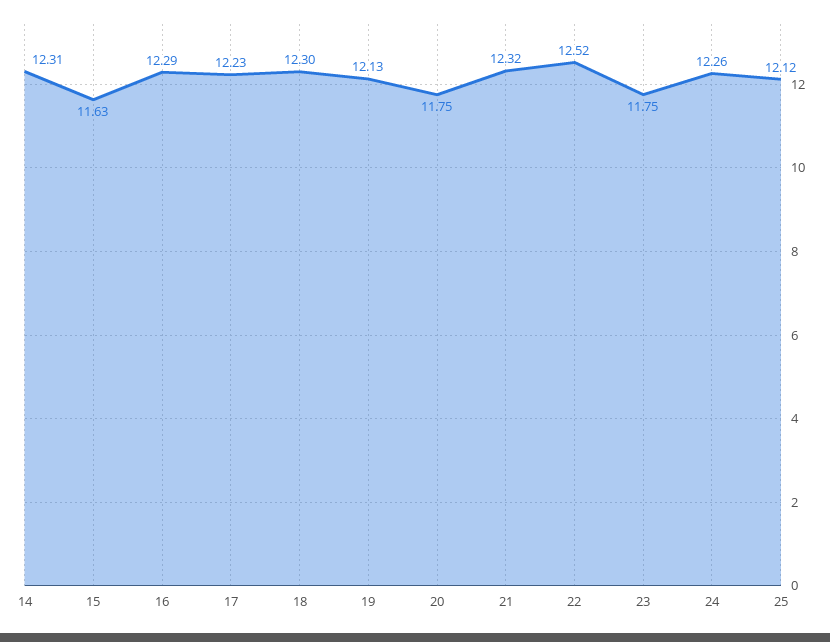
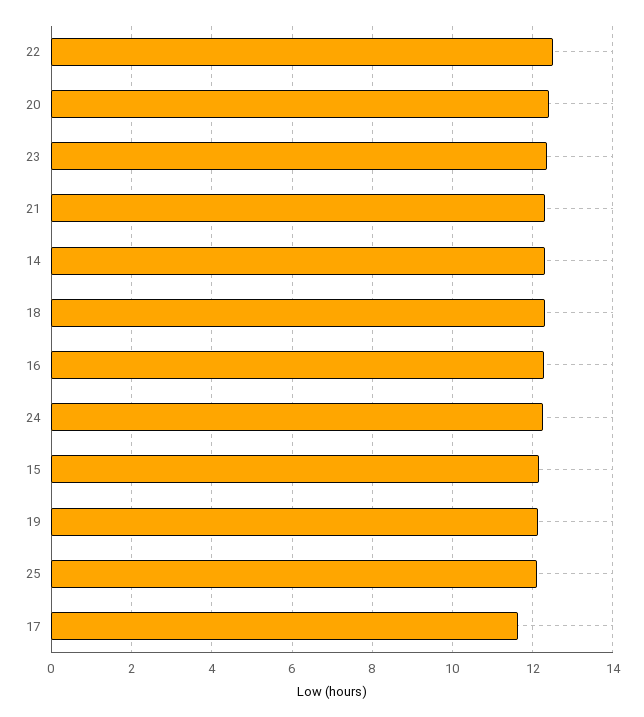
  {
    "14": 12.31,
-   "15": 11.63,
+   "15": 12.2,
    "16": 12.29,
-   "17": 12.23,
+   "17": 11.6,
    "18": 12.3,
    "19": 12.13,
-   "20": 11.75,
+   "20": 12.4,
    "21": 12.32,
    "22": 12.52,
-   "23": 11.75,
+   "23": 12.4,
    "24": 12.26,
    "25": 12.12
  }

